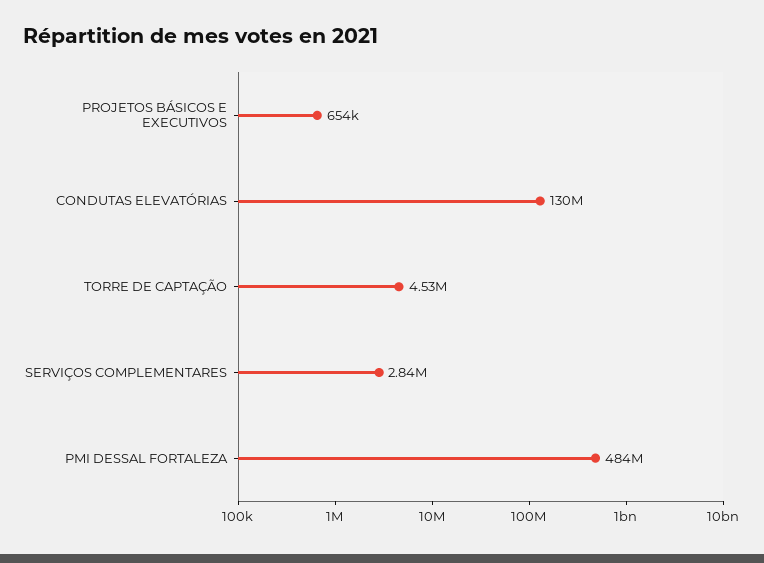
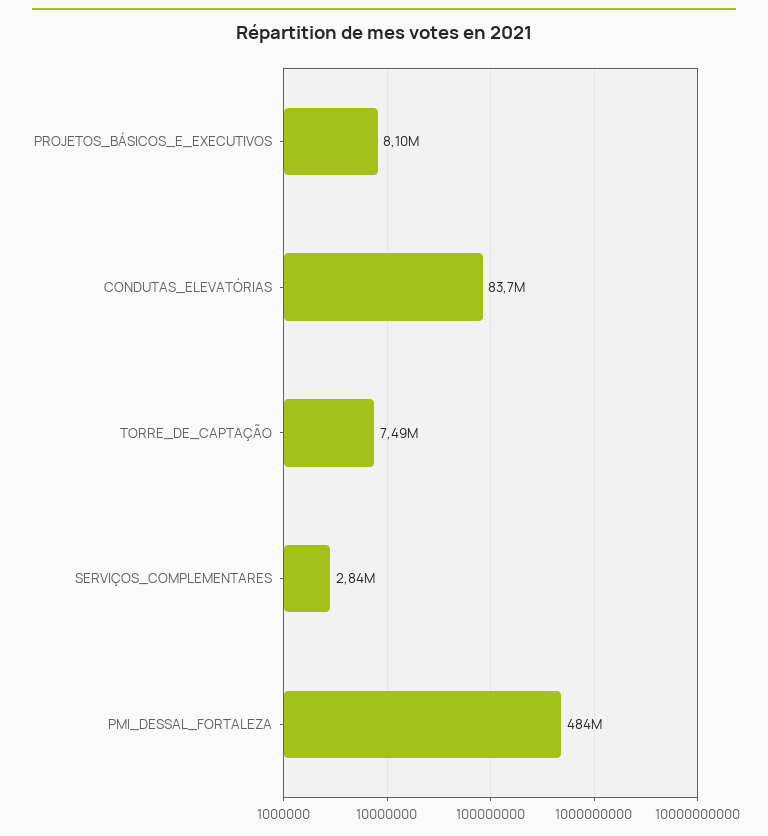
  {
-   "PROJETOS BÁSICOS E EXECUTIVOS": 654000,
+   "PROJETOS BÁSICOS E EXECUTIVOS": 8100000,
-   "CONDUTAS ELEVATÓRIAS": 130000000,
+   "CONDUTAS ELEVATÓRIAS": 83700000,
-   "TORRE DE CAPTAÇÃO": 4530000,
+   "TORRE DE CAPTAÇÃO": 7490000,
    "SERVIÇOS COMPLEMENTARES": 2840000,
    "PMI DESSAL FORTALEZA": 484000000
  }

